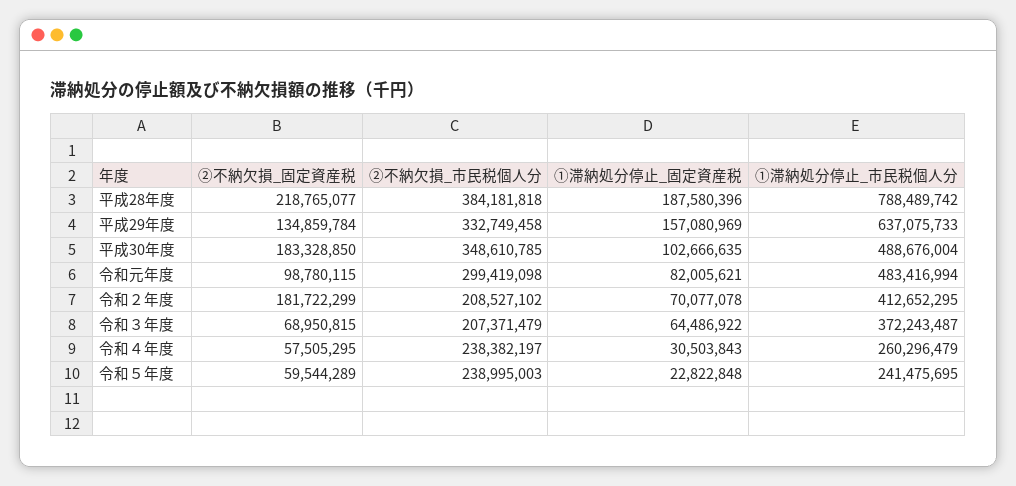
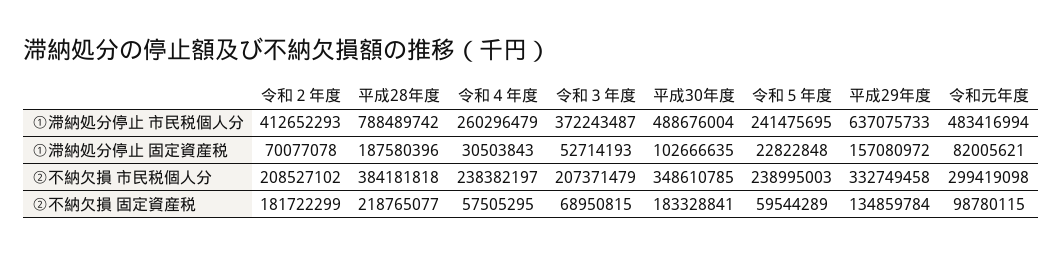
  {
    "②不納欠損_固定資産税": {
      "平成28年度": 218765077,
      "平成29年度": 134859784,
-     "平成30年度": 183328850,
+     "平成30年度": 183328841,
      "令和元年度": 98780115,
      "令和２年度": 181722299,
      "令和３年度": 68950815,
      "令和４年度": 57505295,
      "令和５年度": 59544289
    },
    "②不納欠損_市民税個人分": {
      "平成28年度": 384181818,
      "平成29年度": 332749458,
      "平成30年度": 348610785,
      "令和元年度": 299419098,
      "令和２年度": 208527102,
      "令和３年度": 207371479,
      "令和４年度": 238382197,
      "令和５年度": 238995003
    },
    "①滞納処分停止_固定資産税": {
      "平成28年度": 187580396,
-     "平成29年度": 157080969,
+     "平成29年度": 157080972,
      "平成30年度": 102666635,
      "令和元年度": 82005621,
      "令和２年度": 70077078,
-     "令和３年度": 64486922,
+     "令和３年度": 52714193,
      "令和４年度": 30503843,
      "令和５年度": 22822848
    },
    "①滞納処分停止_市民税個人分": {
      "平成28年度": 788489742,
      "平成29年度": 637075733,
      "平成30年度": 488676004,
      "令和元年度": 483416994,
-     "令和２年度": 412652295,
+     "令和２年度": 412652293,
      "令和３年度": 372243487,
      "令和４年度": 260296479,
      "令和５年度": 241475695
    }
  }

